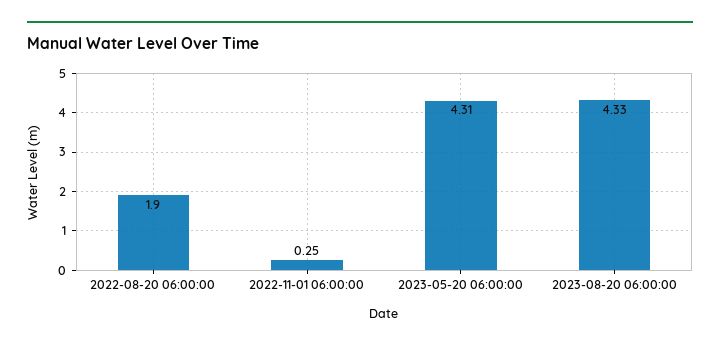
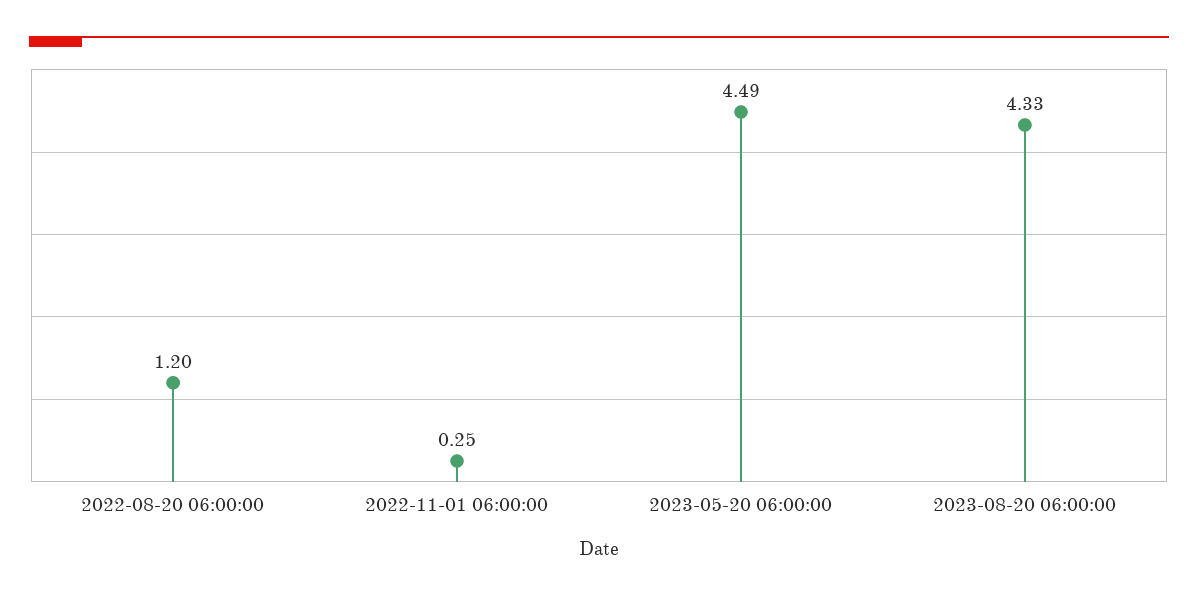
  {
-   "2022-08-20 06:00:00": 1.9,
+   "2022-08-20 06:00:00": 1.2,
    "2022-11-01 06:00:00": 0.25,
-   "2023-05-20 06:00:00": 4.31,
+   "2023-05-20 06:00:00": 4.49,
    "2023-08-20 06:00:00": 4.33
  }

